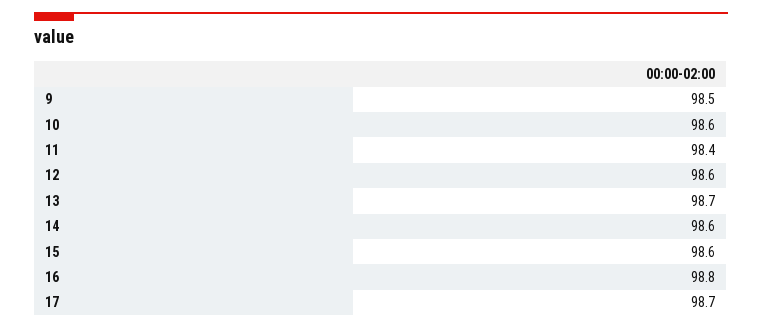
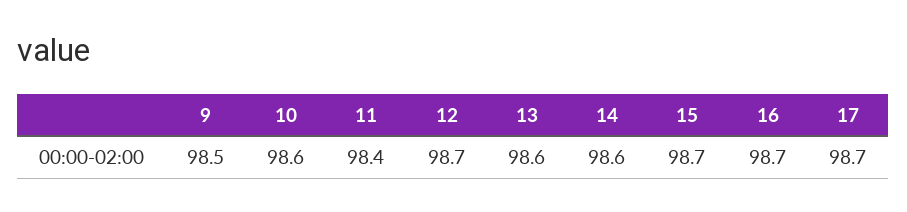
  {
    "9": 98.5,
    "10": 98.6,
    "11": 98.4,
-   "12": 98.6,
+   "12": 98.7,
-   "13": 98.7,
+   "13": 98.6,
    "14": 98.6,
-   "15": 98.6,
+   "15": 98.7,
-   "16": 98.8,
+   "16": 98.7,
    "17": 98.7
  }

